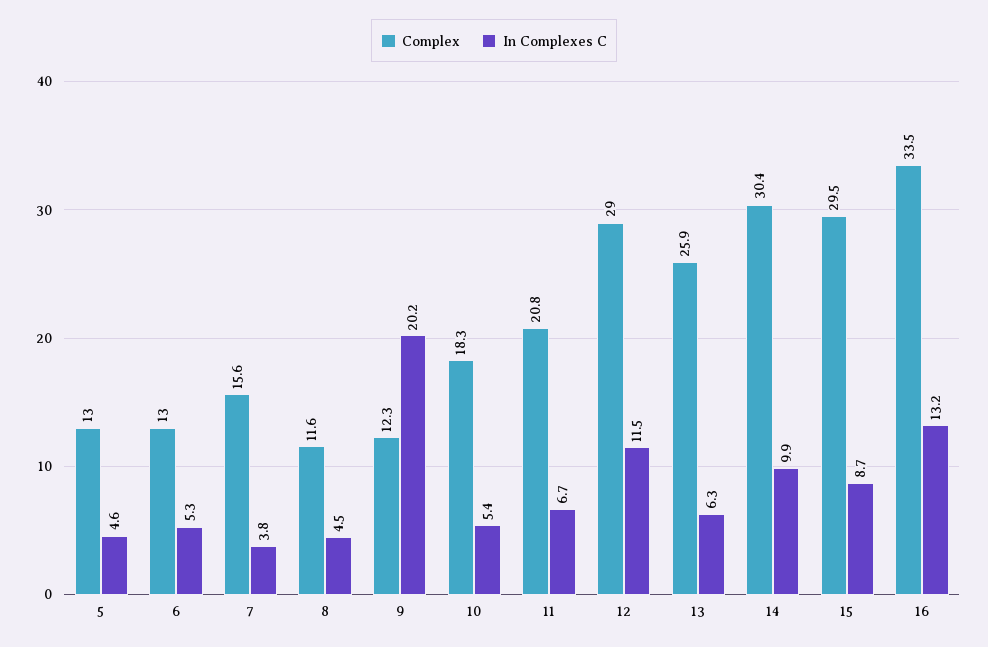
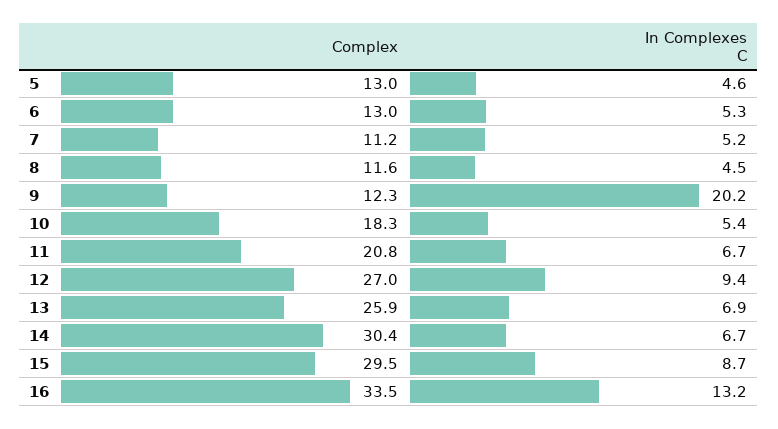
  {
    "Complex": {
      "5": 13,
      "6": 13,
-     "7": 15.6,
+     "7": 11.2,
      "8": 11.6,
      "9": 12.3,
      "10": 18.3,
      "11": 20.8,
-     "12": 29,
+     "12": 27,
      "13": 25.9,
      "14": 30.4,
      "15": 29.5,
      "16": 33.5
    },
    "In Complexes C": {
      "5": 4.6,
      "6": 5.3,
-     "7": 3.8,
+     "7": 5.2,
      "8": 4.5,
      "9": 20.2,
      "10": 5.4,
      "11": 6.7,
-     "12": 11.5,
+     "12": 9.4,
-     "13": 6.3,
+     "13": 6.9,
-     "14": 9.9,
+     "14": 6.7,
      "15": 8.7,
      "16": 13.2
    }
  }

